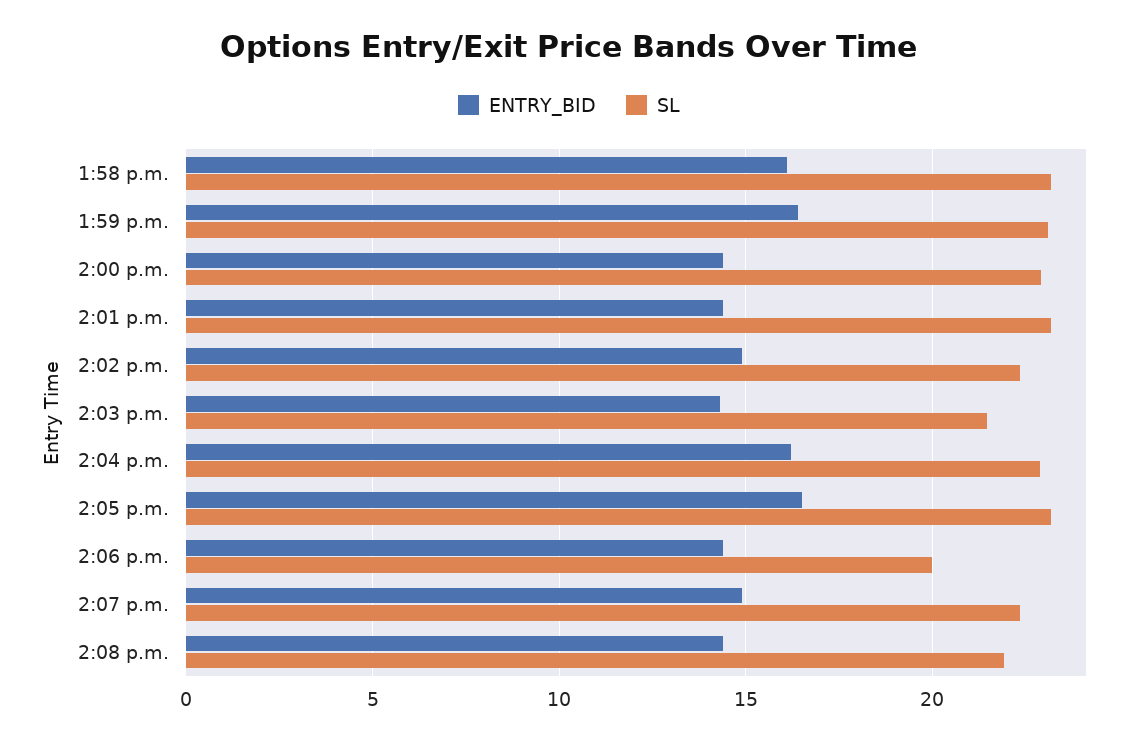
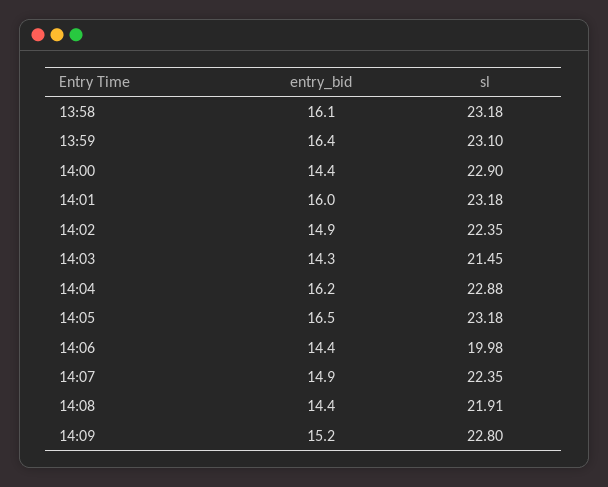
  {
    "ENTRY_BID": {
      "1:58 p.m.": 16.1,
      "1:59 p.m.": 16.4,
      "2:00 p.m.": 14.4,
-     "2:01 p.m.": 14.5,
+     "2:01 p.m.": 16,
      "2:02 p.m.": 14.9,
      "2:03 p.m.": 14.3,
      "2:04 p.m.": 16.2,
      "2:05 p.m.": 16.5,
      "2:06 p.m.": 14.4,
      "2:07 p.m.": 14.9,
-     "2:08 p.m.": 14.4
+     "2:08 p.m.": 14.4,
+     "14:09": 15.2
    },
    "SL": {
      "1:58 p.m.": 23.18,
      "1:59 p.m.": 23.1,
      "2:00 p.m.": 22.9,
      "2:01 p.m.": 23.18,
      "2:02 p.m.": 22.35,
      "2:03 p.m.": 21.45,
      "2:04 p.m.": 22.88,
      "2:05 p.m.": 23.18,
      "2:06 p.m.": 19.98,
      "2:07 p.m.": 22.35,
-     "2:08 p.m.": 21.91
+     "2:08 p.m.": 21.91,
+     "14:09": 22.8
    }
  }

